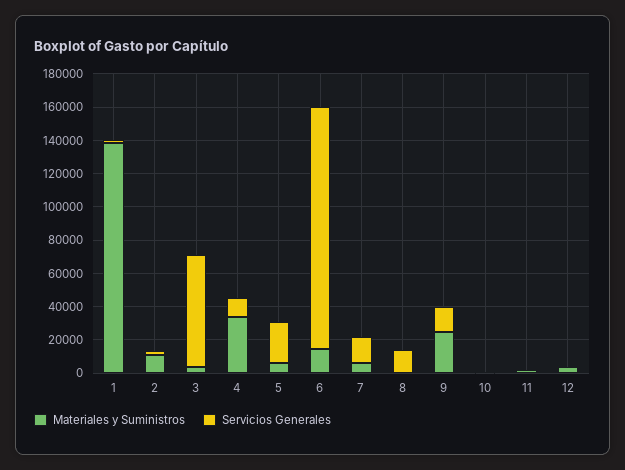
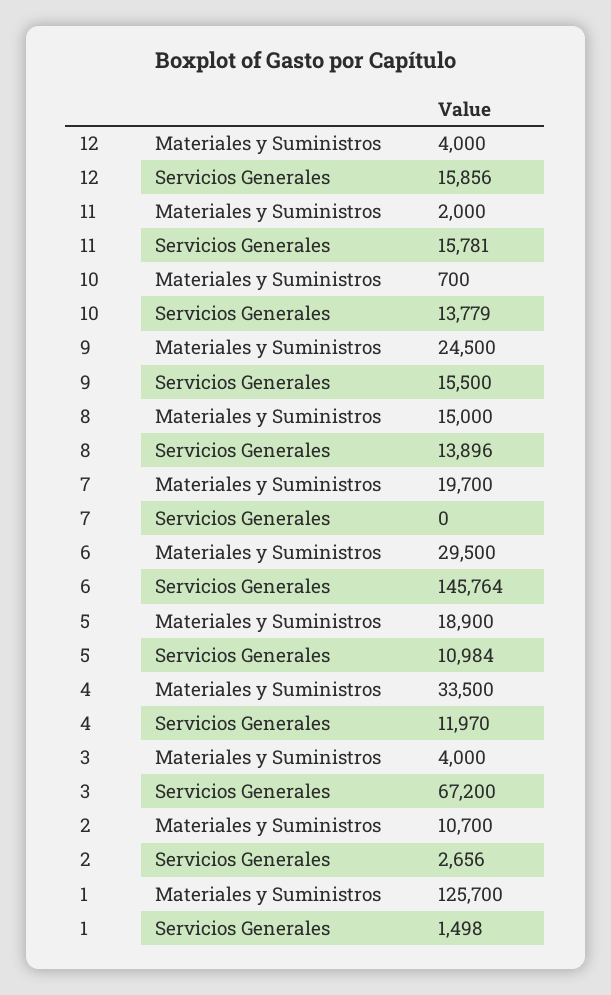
  {
    "Materiales y Suministros": {
-     "1": 140000,
+     "1": 125700,
      "2": 10700,
      "3": 4000,
      "4": 33500,
-     "5": 5000,
+     "5": 18900,
-     "6": 15000,
+     "6": 29500,
-     "7": 5000,
+     "7": 19700,
-     "8": 0,
+     "8": 15000,
      "9": 24500,
      "10": 700,
      "11": 2000,
      "12": 4000
    },
    "Servicios Generales": {
      "1": 1498,
      "2": 2656,
      "3": 67200,
      "4": 11970,
-     "5": 25000,
+     "5": 10984,
      "6": 145764,
-     "7": 15000,
+     "7": 0,
      "8": 13896,
      "9": 15500,
-     "10": 0,
+     "10": 13779,
-     "11": 0,
+     "11": 15781,
-     "12": 0
+     "12": 15856
    }
  }

